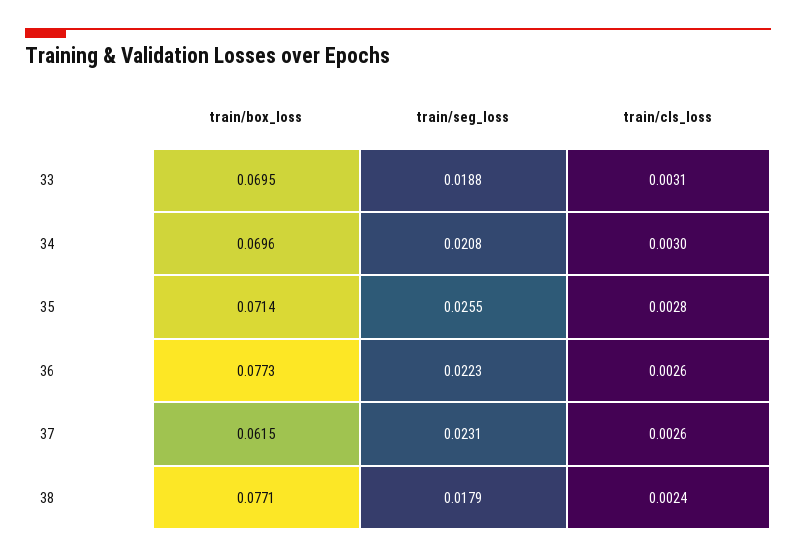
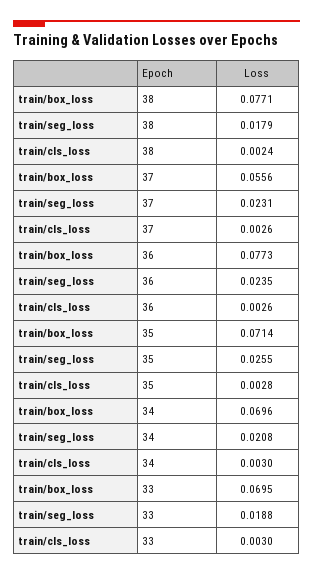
  {
    "train/box_loss": {
      "33": 0.0695,
      "34": 0.0696,
      "35": 0.0714,
      "36": 0.0773,
-     "37": 0.0615,
+     "37": 0.0556,
      "38": 0.0771
    },
    "train/seg_loss": {
      "33": 0.0188,
      "34": 0.0208,
      "35": 0.0255,
-     "36": 0.0223,
+     "36": 0.0235,
      "37": 0.0231,
      "38": 0.0179
    },
    "train/cls_loss": {
-     "33": 0.0031,
+     "33": 0.003,
      "34": 0.003,
      "35": 0.0028,
      "36": 0.0026,
      "37": 0.0026,
      "38": 0.0024
    }
  }

